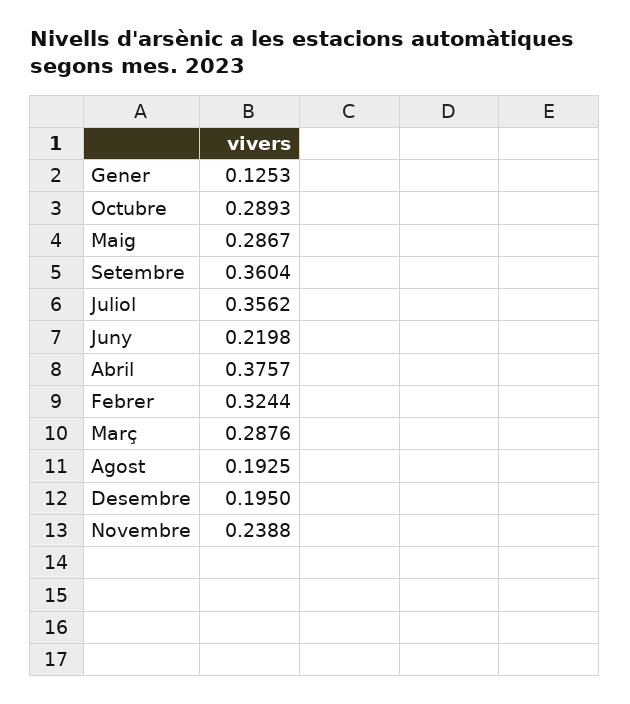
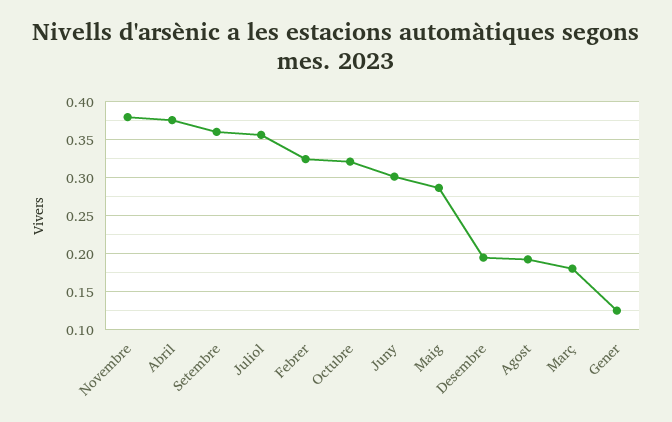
  {
    "Gener": 0.1253,
-   "Octubre": 0.2893,
+   "Octubre": 0.32,
    "Maig": 0.2867,
    "Setembre": 0.3604,
    "Juliol": 0.3562,
-   "Juny": 0.2198,
+   "Juny": 0.3,
    "Abril": 0.3757,
    "Febrer": 0.3244,
-   "Març": 0.2876,
+   "Març": 0.18,
    "Agost": 0.1925,
    "Desembre": 0.195,
-   "Novembre": 0.2388
+   "Novembre": 0.38
  }

